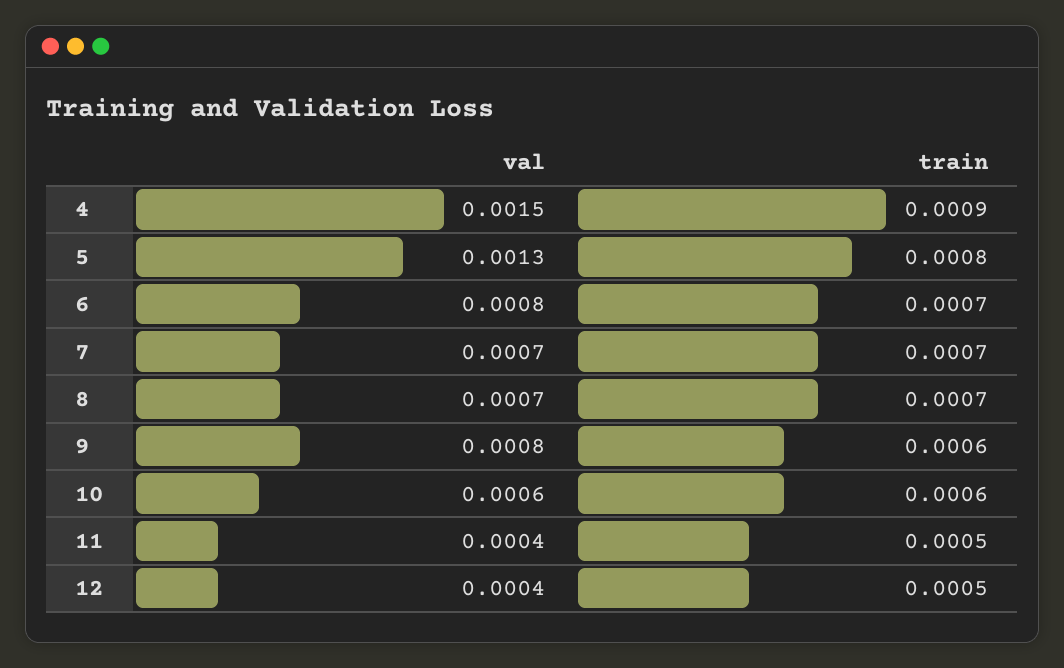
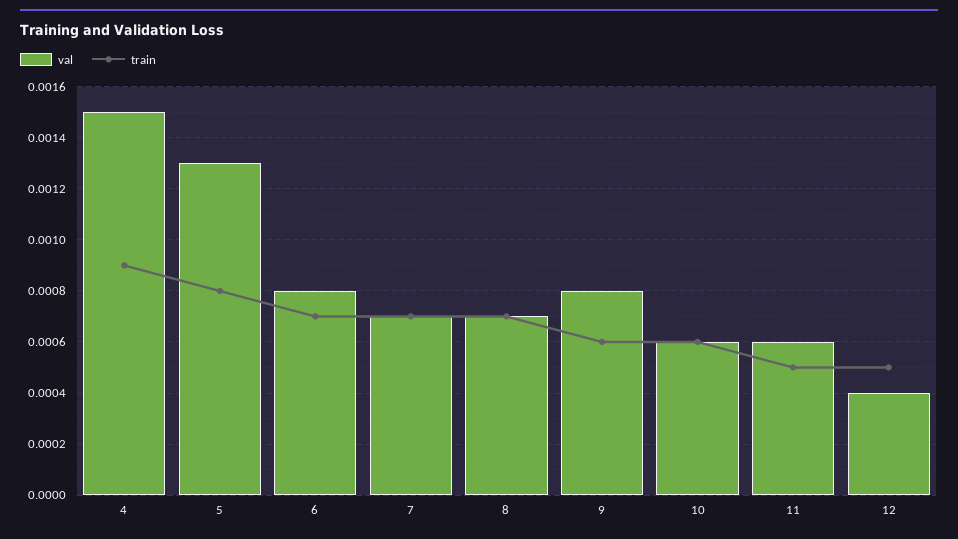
  {
    "val": {
      "4": 0.0015,
      "5": 0.0013,
      "6": 0.0008,
      "7": 0.0007,
      "8": 0.0007,
      "9": 0.0008,
      "10": 0.0006,
-     "11": 0.0004,
+     "11": 0.0006,
      "12": 0.0004
    },
    "train": {
      "4": 0.0009,
      "5": 0.0008,
      "6": 0.0007,
      "7": 0.0007,
      "8": 0.0007,
      "9": 0.0006,
      "10": 0.0006,
      "11": 0.0005,
      "12": 0.0005
    }
  }

